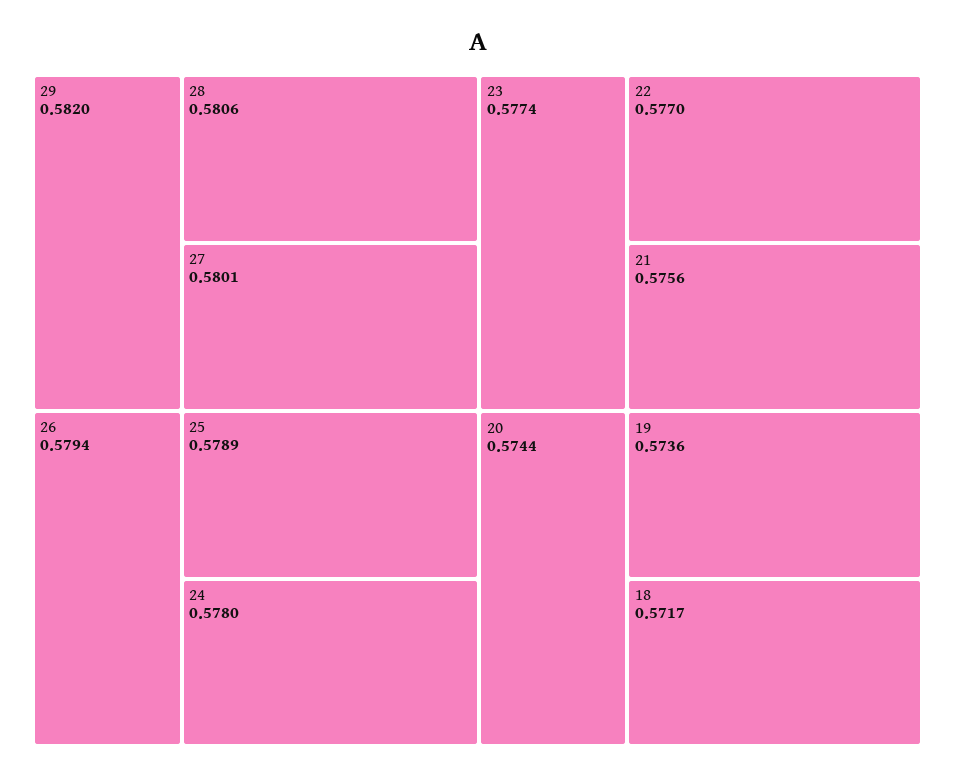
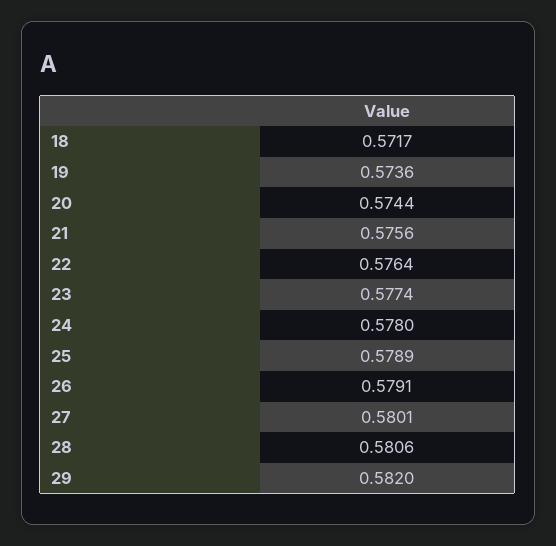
  {
    "29": 0.582,
    "28": 0.5806,
    "27": 0.5801,
-   "26": 0.5794,
+   "26": 0.5791,
    "25": 0.5789,
    "24": 0.578,
    "23": 0.5774,
-   "22": 0.577,
+   "22": 0.5764,
    "21": 0.5756,
    "20": 0.5744,
    "19": 0.5736,
    "18": 0.5717
  }

